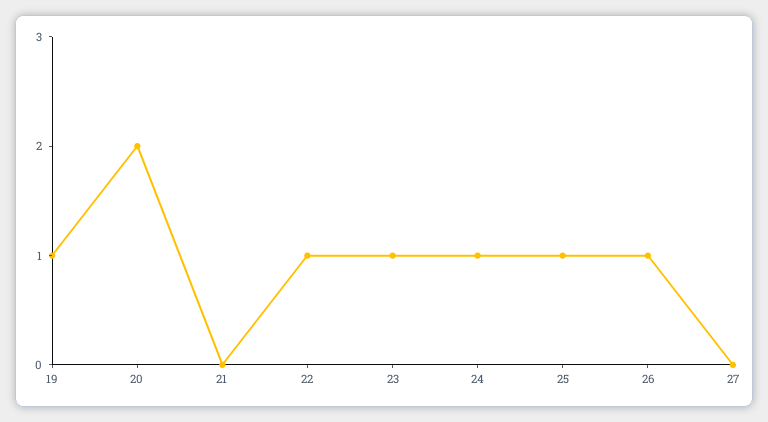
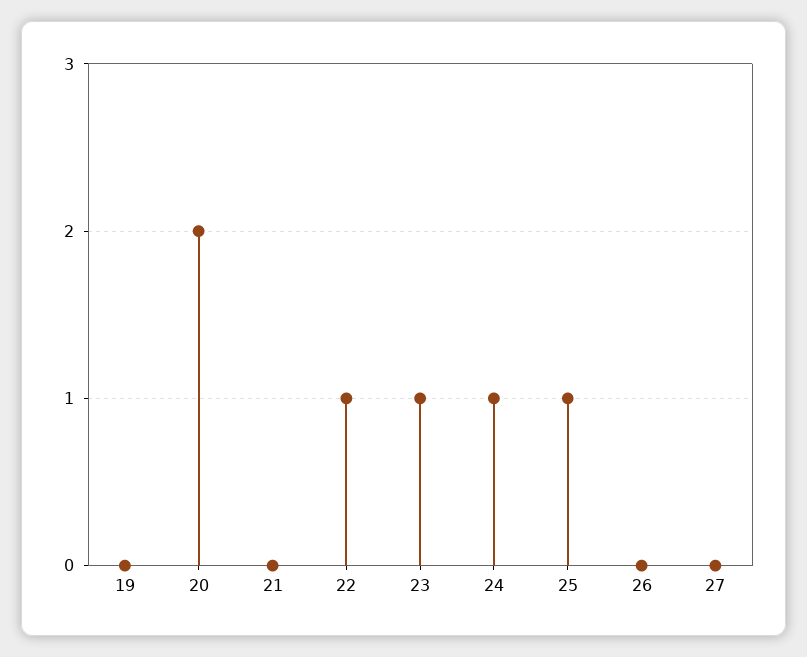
  {
-   "19": 1,
+   "19": 0,
    "20": 2,
    "21": 0,
    "22": 1,
    "23": 1,
    "24": 1,
    "25": 1,
-   "26": 1,
+   "26": 0,
    "27": 0
  }

